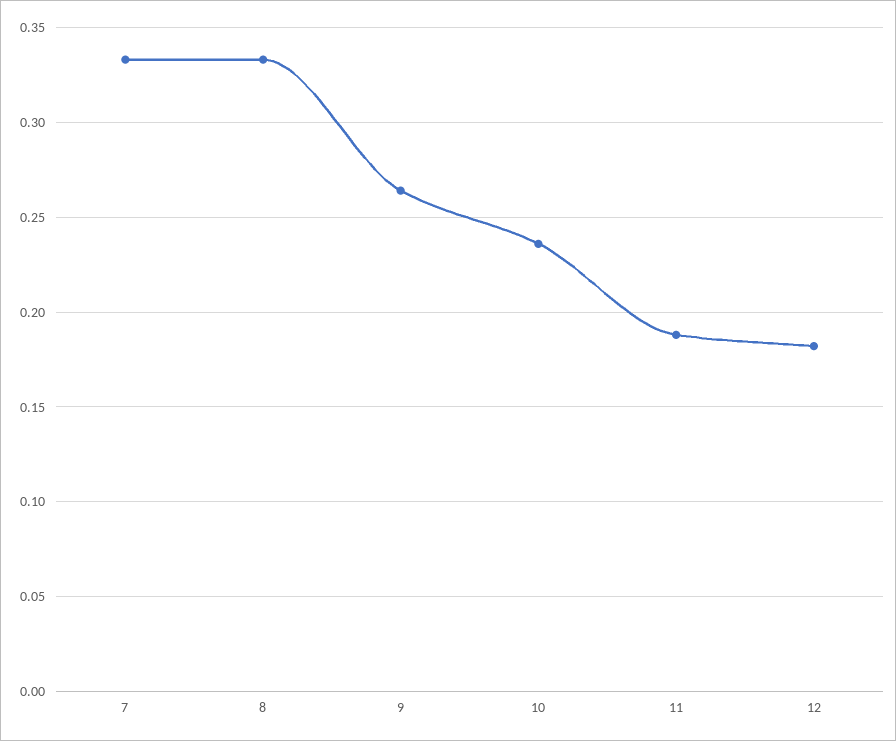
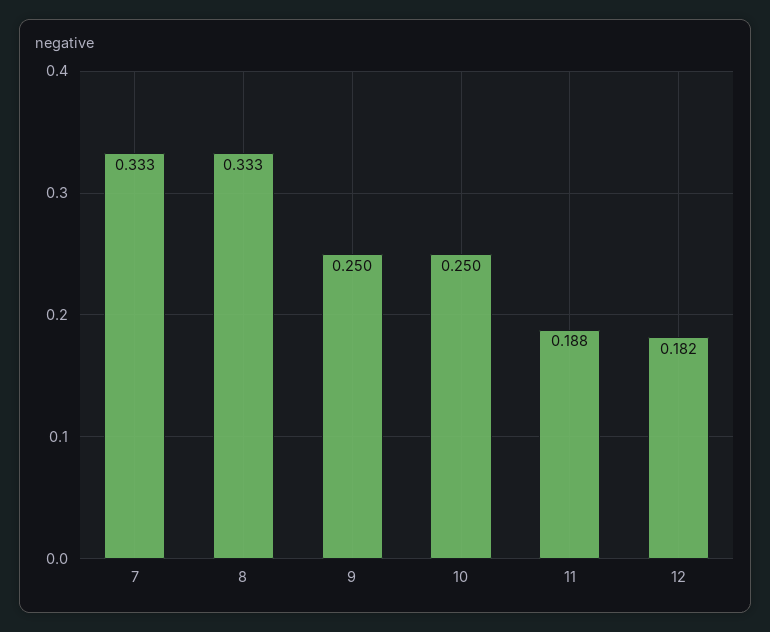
  {
    "7": 0.333,
    "8": 0.333,
-   "9": 0.265,
+   "9": 0.25,
-   "10": 0.235,
+   "10": 0.25,
    "11": 0.188,
    "12": 0.182
  }

